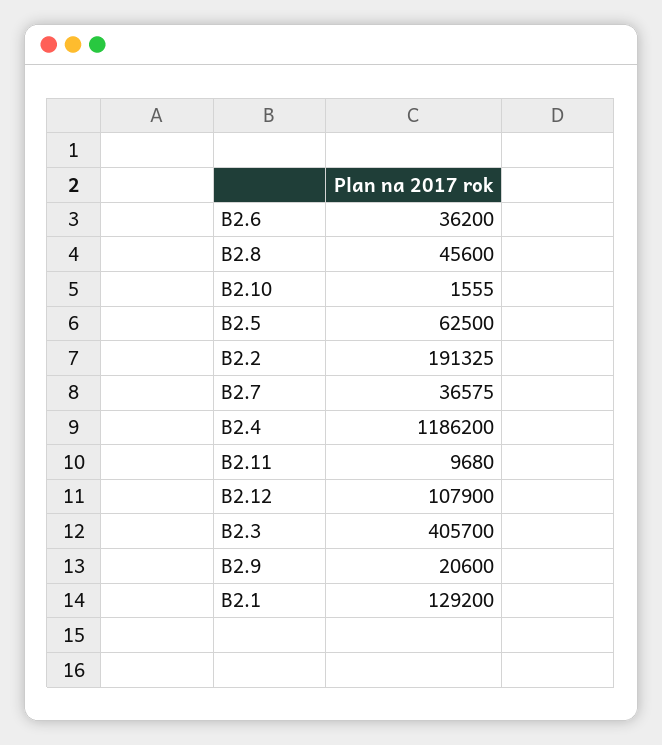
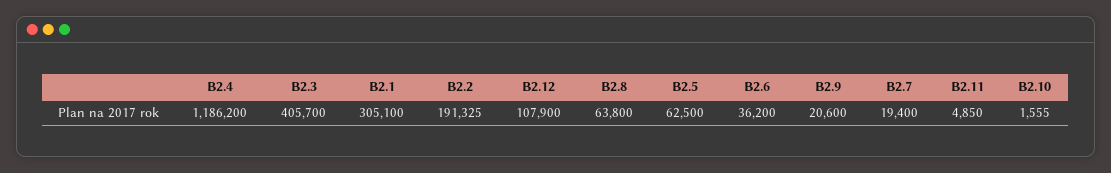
  {
    "B2.6": 36200,
-   "B2.8": 45600,
+   "B2.8": 63800,
    "B2.10": 1555,
    "B2.5": 62500,
    "B2.2": 191325,
-   "B2.7": 36575,
+   "B2.7": 19400,
    "B2.4": 1186200,
-   "B2.11": 9680,
+   "B2.11": 4850,
    "B2.12": 107900,
    "B2.3": 405700,
    "B2.9": 20600,
-   "B2.1": 129200
+   "B2.1": 305100
  }

